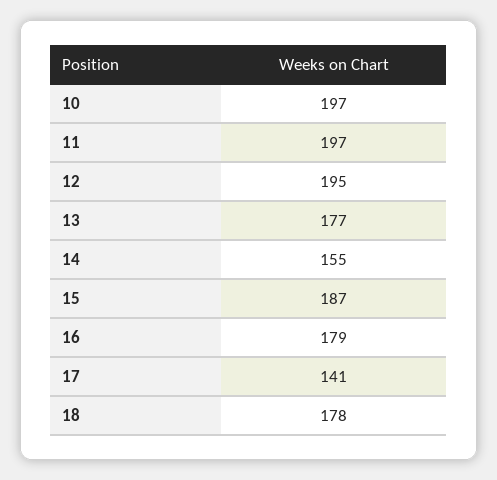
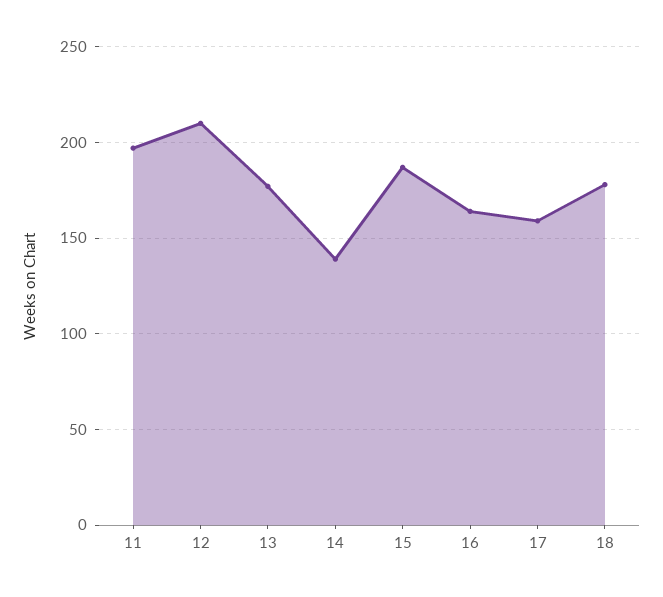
  {
-   "10": 197,
    "11": 197,
-   "12": 195,
+   "12": 210,
    "13": 177,
-   "14": 155,
+   "14": 140,
    "15": 187,
-   "16": 179,
+   "16": 165,
-   "17": 141,
+   "17": 160,
    "18": 178
  }

